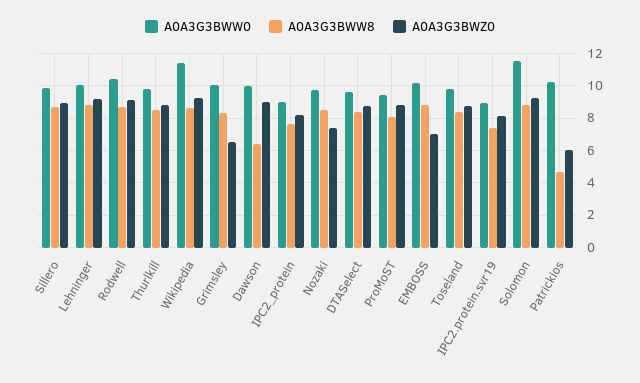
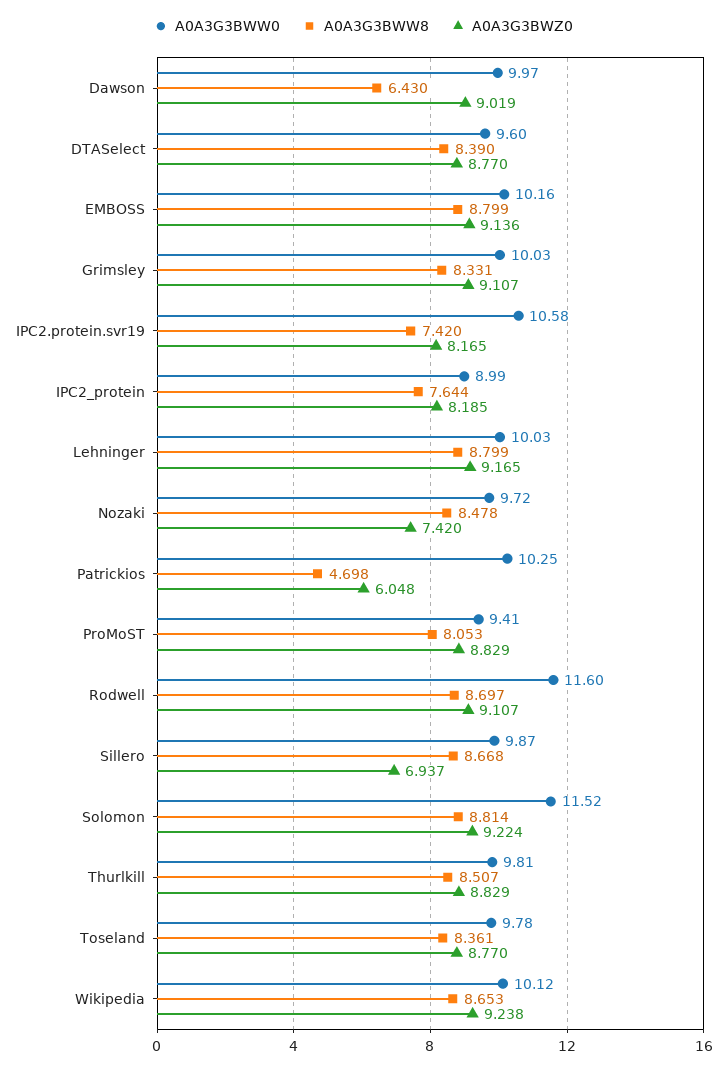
  {
    "A0A3G3BWW0": {
      "Sillero": 9.87,
      "Lehninger": 10.03,
-     "Rodwell": 10.5,
+     "Rodwell": 11.6,
      "Thurlkill": 9.81,
-     "Wikipedia": 11.5,
+     "Wikipedia": 10.12,
      "Grimsley": 10.03,
      "Dawson": 9.97,
      "IPC2_protein": 8.99,
      "Nozaki": 9.72,
      "DTASelect": 9.6,
      "ProMoST": 9.41,
      "EMBOSS": 10.16,
      "Toseland": 9.78,
-     "IPC2.protein.svr19": 9,
+     "IPC2.protein.svr19": 10.58,
      "Solomon": 11.52,
      "Patrickios": 10.25
    },
    "A0A3G3BWW8": {
      "Sillero": 8.668,
      "Lehninger": 8.799,
      "Rodwell": 8.697,
      "Thurlkill": 8.507,
      "Wikipedia": 8.653,
      "Grimsley": 8.331,
      "Dawson": 6.43,
      "IPC2_protein": 7.644,
      "Nozaki": 8.478,
      "DTASelect": 8.39,
      "ProMoST": 8.053,
      "EMBOSS": 8.799,
      "Toseland": 8.361,
      "IPC2.protein.svr19": 7.42,
      "Solomon": 8.814,
      "Patrickios": 4.698
    },
    "A0A3G3BWZ0": {
-     "Sillero": 9,
+     "Sillero": 6.937,
      "Lehninger": 9.165,
      "Rodwell": 9.107,
      "Thurlkill": 8.829,
      "Wikipedia": 9.238,
-     "Grimsley": 6.5,
+     "Grimsley": 9.107,
      "Dawson": 9.019,
      "IPC2_protein": 8.185,
      "Nozaki": 7.42,
      "DTASelect": 8.77,
      "ProMoST": 8.829,
-     "EMBOSS": 7,
+     "EMBOSS": 9.136,
      "Toseland": 8.77,
      "IPC2.protein.svr19": 8.165,
      "Solomon": 9.224,
      "Patrickios": 6.048
    }
  }

